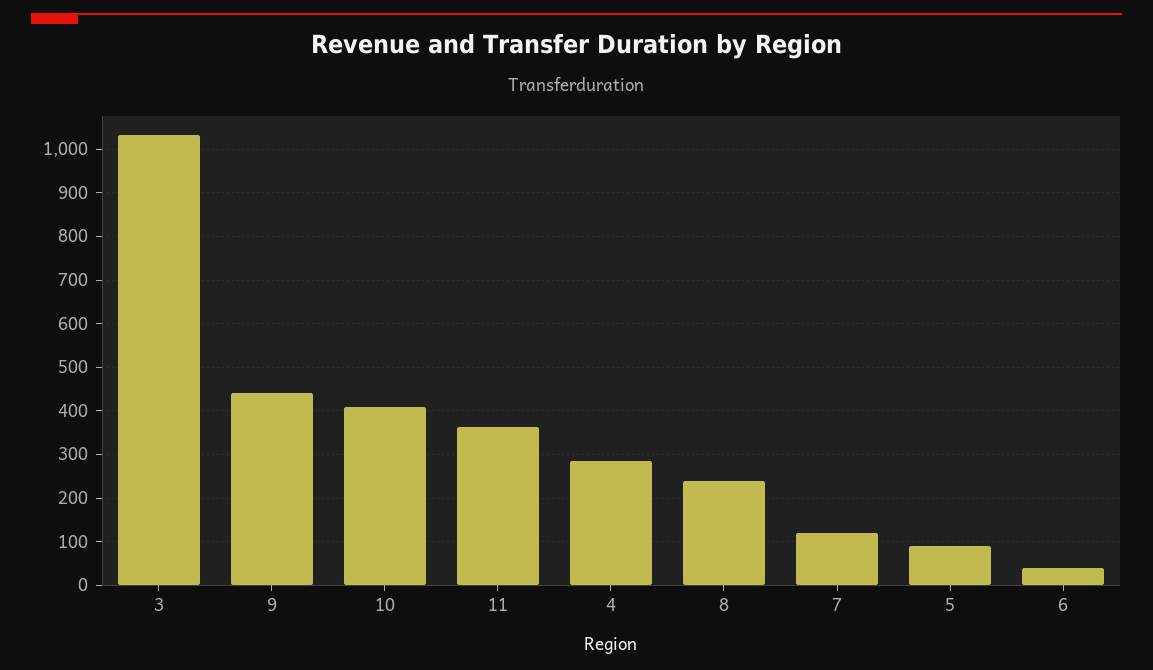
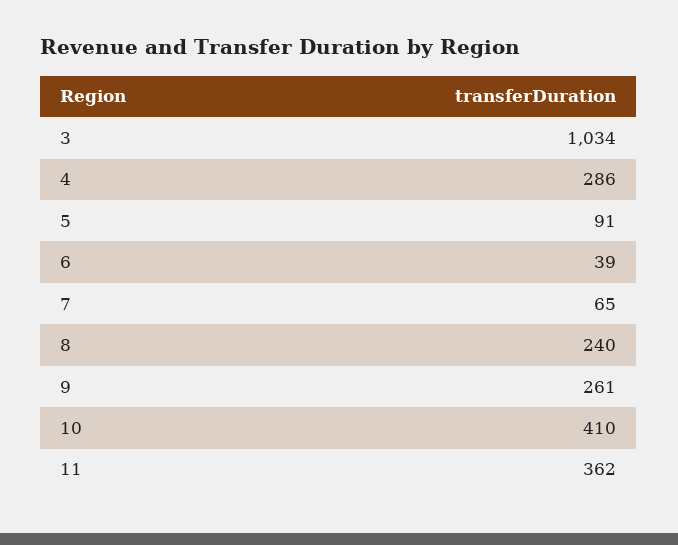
  {
    "3": 1034,
-   "9": 440,
+   "9": 261,
    "10": 410,
    "11": 362,
    "4": 286,
    "8": 240,
-   "7": 120,
+   "7": 65,
    "5": 91,
    "6": 39
  }

